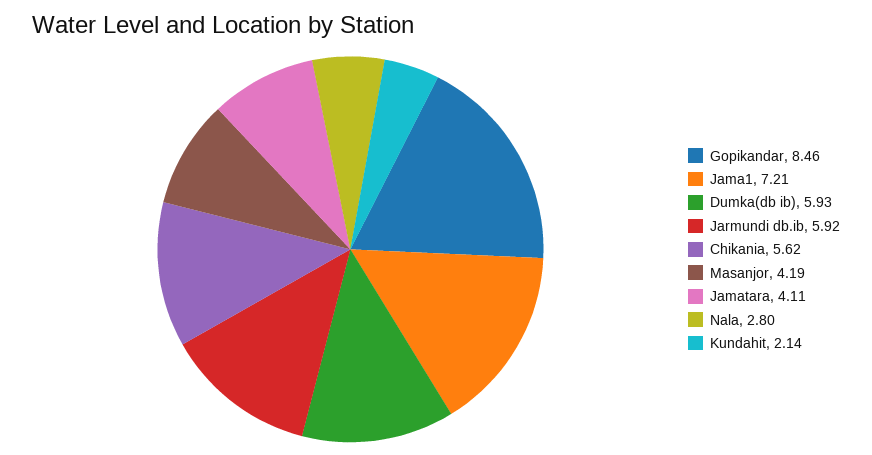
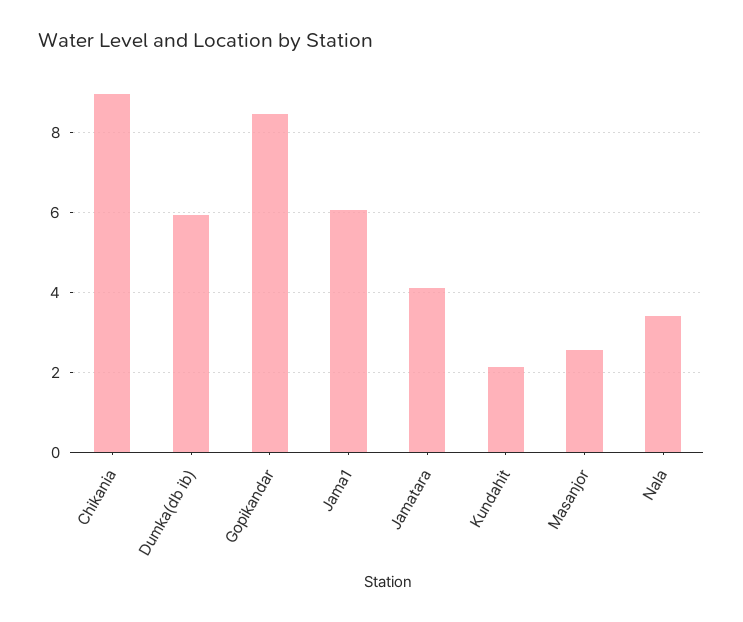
  {
    "Gopikandar": 8.46,
-   "Jama1": 7.21,
+   "Jama1": 6,
    "Dumka(db ib)": 5.93,
-   "Jarmundi db.ib": 5.92,
-   "Chikania": 5.62,
+   "Chikania": 9,
-   "Masanjor": 4.19,
+   "Masanjor": 2.6,
    "Jamatara": 4.11,
-   "Nala": 2.8,
+   "Nala": 3.4,
    "Kundahit": 2.14
  }

